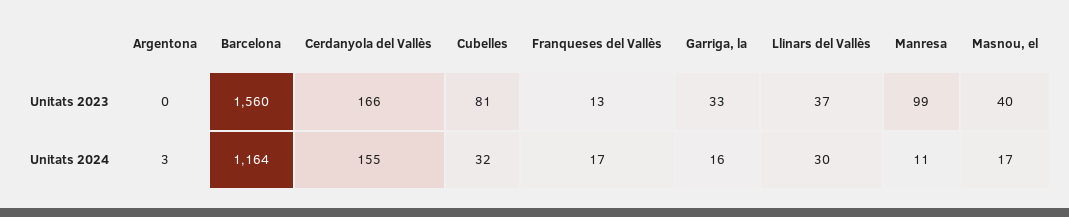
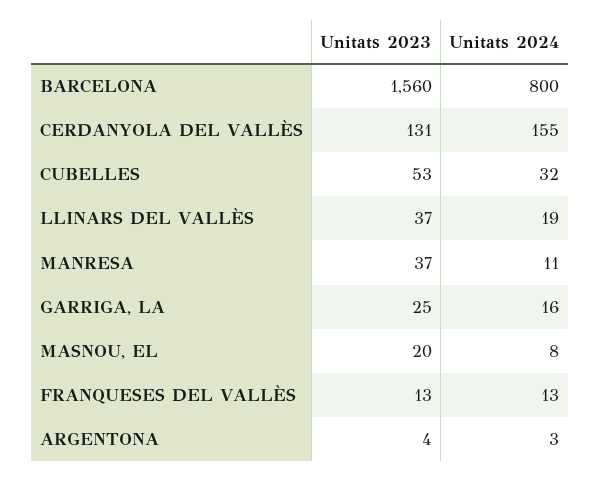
  {
    "Argentona": {
-     "Unitats 2023": 0,
+     "Unitats 2023": 4,
      "Unitats 2024": 3
    },
    "Barcelona": {
      "Unitats 2023": 1560,
-     "Unitats 2024": 1164
+     "Unitats 2024": 800
    },
    "Cerdanyola del Vallès": {
-     "Unitats 2023": 166,
+     "Unitats 2023": 131,
      "Unitats 2024": 155
    },
    "Cubelles": {
-     "Unitats 2023": 81,
+     "Unitats 2023": 53,
      "Unitats 2024": 32
    },
    "Franqueses del Vallès": {
      "Unitats 2023": 13,
-     "Unitats 2024": 17
+     "Unitats 2024": 13
    },
    "Garriga, la": {
-     "Unitats 2023": 33,
+     "Unitats 2023": 25,
      "Unitats 2024": 16
    },
    "Llinars del Vallès": {
      "Unitats 2023": 37,
-     "Unitats 2024": 30
+     "Unitats 2024": 19
    },
    "Manresa": {
-     "Unitats 2023": 99,
+     "Unitats 2023": 37,
      "Unitats 2024": 11
    },
    "Masnou, el": {
-     "Unitats 2023": 40,
+     "Unitats 2023": 20,
-     "Unitats 2024": 17
+     "Unitats 2024": 8
    }
  }

